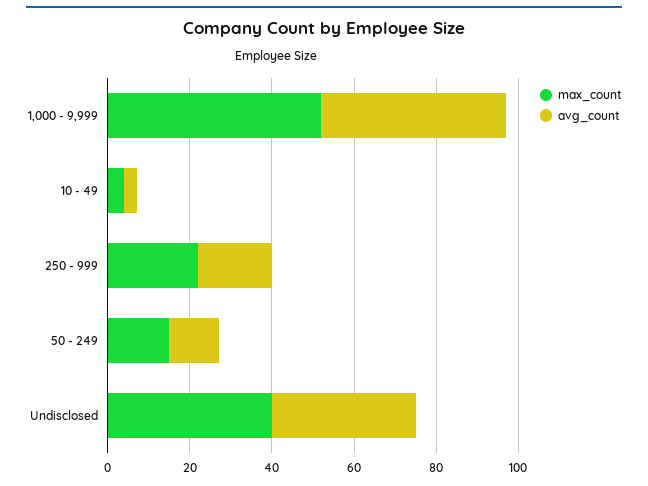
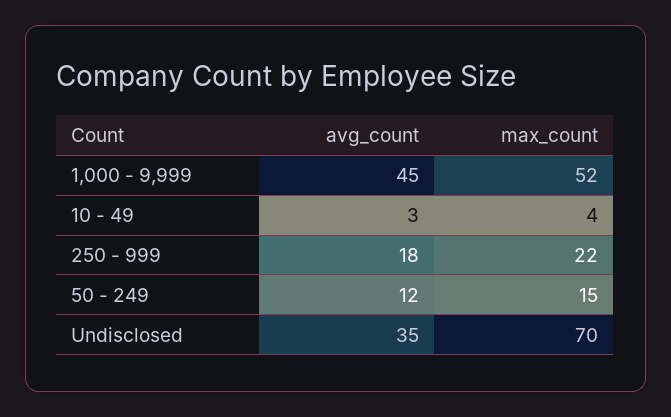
  {
    "max_count": {
      "1,000 - 9,999": 52,
      "10 - 49": 4,
      "250 - 999": 22,
      "50 - 249": 15,
-     "Undisclosed": 40
+     "Undisclosed": 70
    },
    "avg_count": {
      "1,000 - 9,999": 45,
      "10 - 49": 3,
      "250 - 999": 18,
      "50 - 249": 12,
      "Undisclosed": 35
    }
  }

